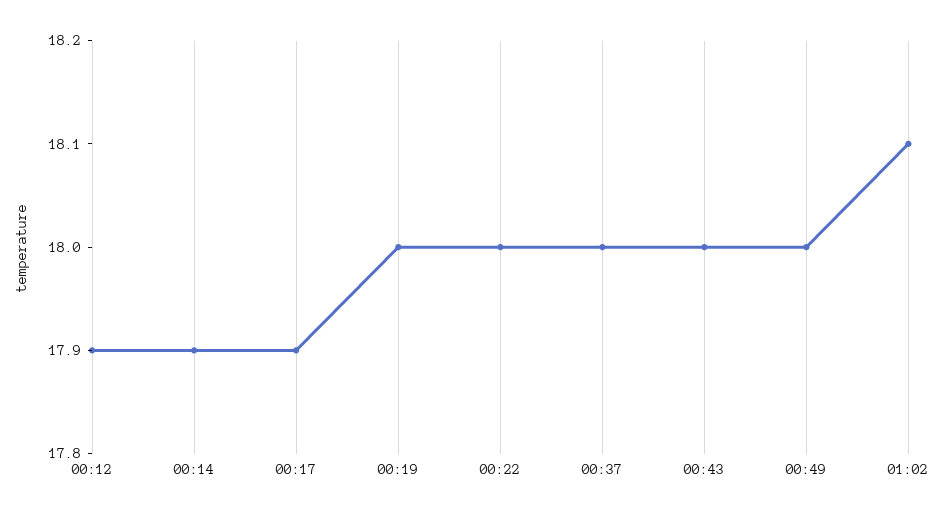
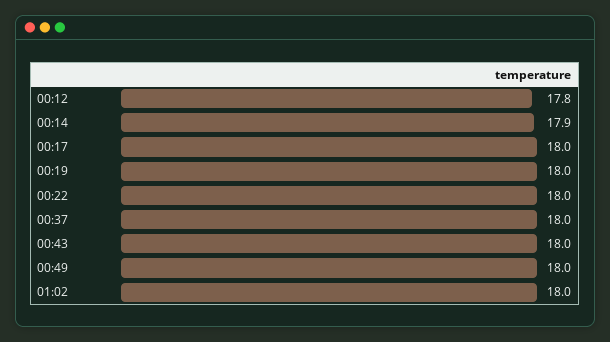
  {
-   "00:12": 17.9,
+   "00:12": 17.8,
    "00:14": 17.9,
-   "00:17": 17.9,
+   "00:17": 18,
    "00:19": 18,
    "00:22": 18,
    "00:37": 18,
    "00:43": 18,
    "00:49": 18,
-   "01:02": 18.1
+   "01:02": 18
  }

